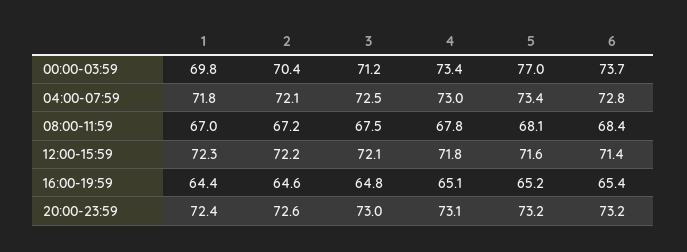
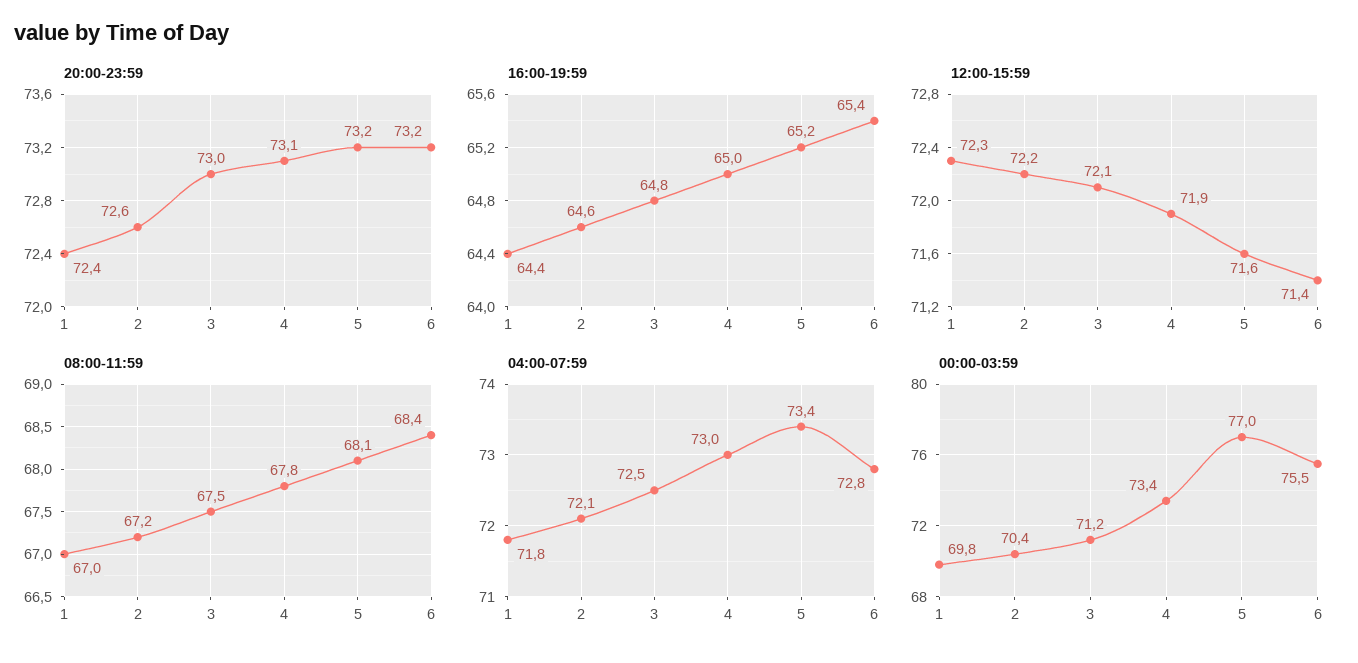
  {
    "00:00-03:59": {
      "1": 69.8,
      "2": 70.4,
      "3": 71.2,
      "4": 73.4,
      "5": 77,
-     "6": 73.7
+     "6": 75.5
    },
    "04:00-07:59": {
      "1": 71.8,
      "2": 72.1,
      "3": 72.5,
      "4": 73,
      "5": 73.4,
      "6": 72.8
    },
    "08:00-11:59": {
      "1": 67,
      "2": 67.2,
      "3": 67.5,
      "4": 67.8,
      "5": 68.1,
      "6": 68.4
    },
    "12:00-15:59": {
      "1": 72.3,
      "2": 72.2,
      "3": 72.1,
-     "4": 71.8,
+     "4": 71.9,
      "5": 71.6,
      "6": 71.4
    },
    "16:00-19:59": {
      "1": 64.4,
      "2": 64.6,
      "3": 64.8,
-     "4": 65.1,
+     "4": 65,
      "5": 65.2,
      "6": 65.4
    },
    "20:00-23:59": {
      "1": 72.4,
      "2": 72.6,
      "3": 73,
      "4": 73.1,
      "5": 73.2,
      "6": 73.2
    }
  }

